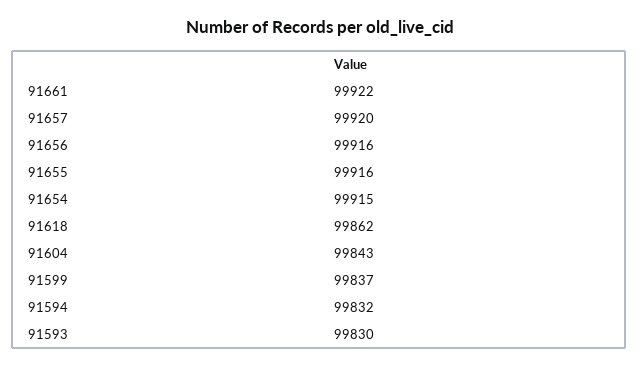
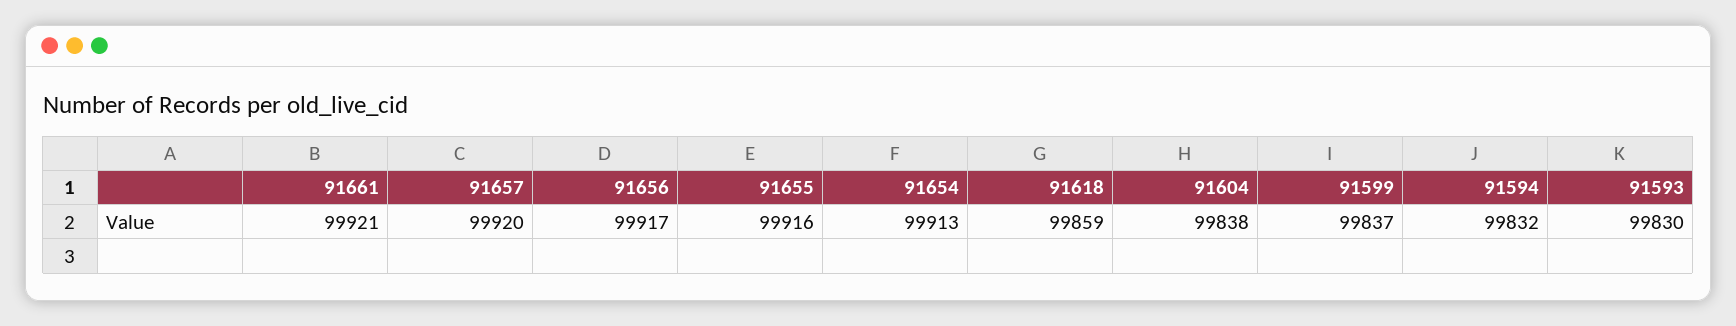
  {
-   "91661": 99922,
+   "91661": 99921,
    "91657": 99920,
-   "91656": 99916,
+   "91656": 99917,
    "91655": 99916,
-   "91654": 99915,
+   "91654": 99913,
-   "91618": 99862,
+   "91618": 99859,
-   "91604": 99843,
+   "91604": 99838,
    "91599": 99837,
    "91594": 99832,
    "91593": 99830
  }

